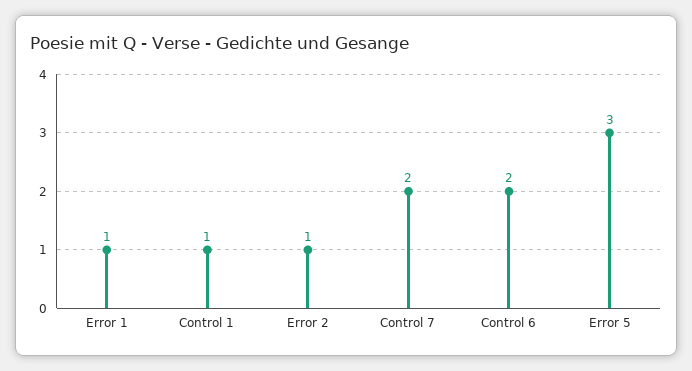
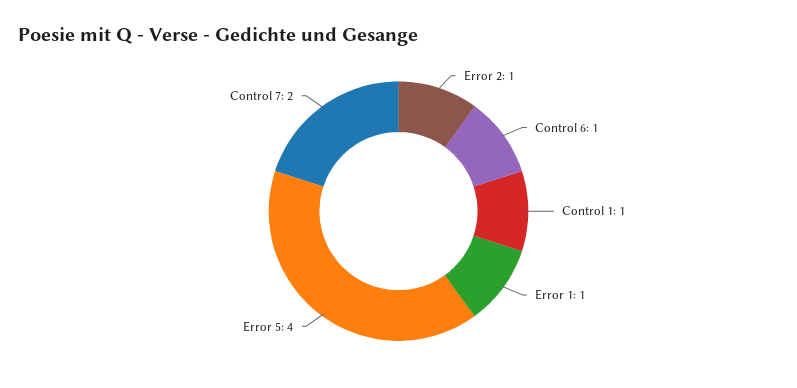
  {
    "Error 1": 1,
    "Control 1": 1,
    "Error 2": 1,
    "Control 7": 2,
-   "Control 6": 2,
+   "Control 6": 1,
-   "Error 5": 3
+   "Error 5": 4
  }

